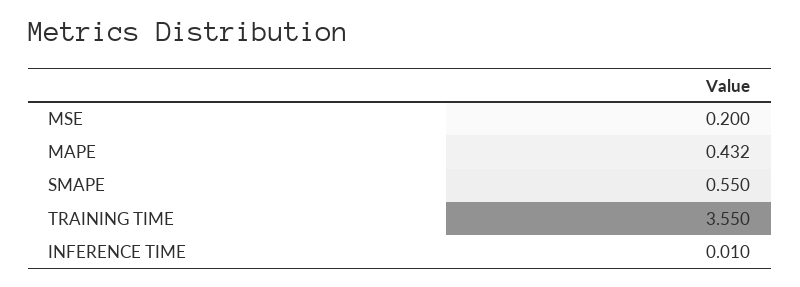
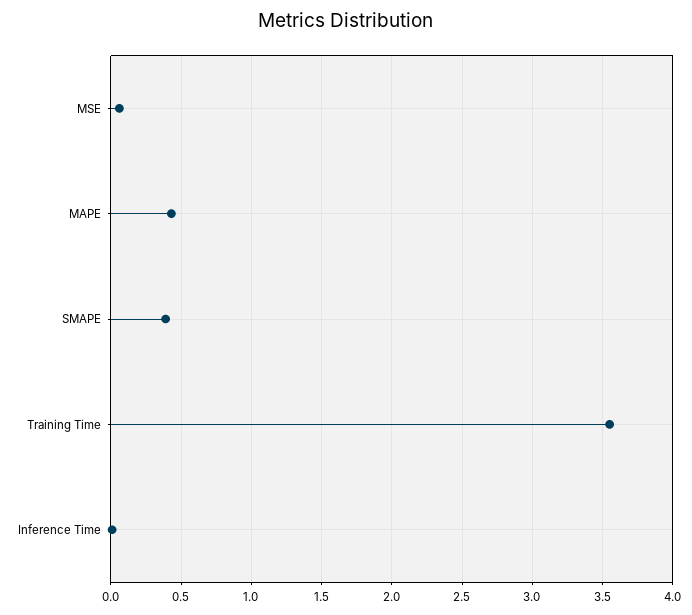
  {
-   "MSE": 0.2,
+   "MSE": 0.05,
    "MAPE": 0.432,
-   "SMAPE": 0.55,
+   "SMAPE": 0.4,
    "TRAINING TIME": 3.55,
    "INFERENCE TIME": 0.01
  }

